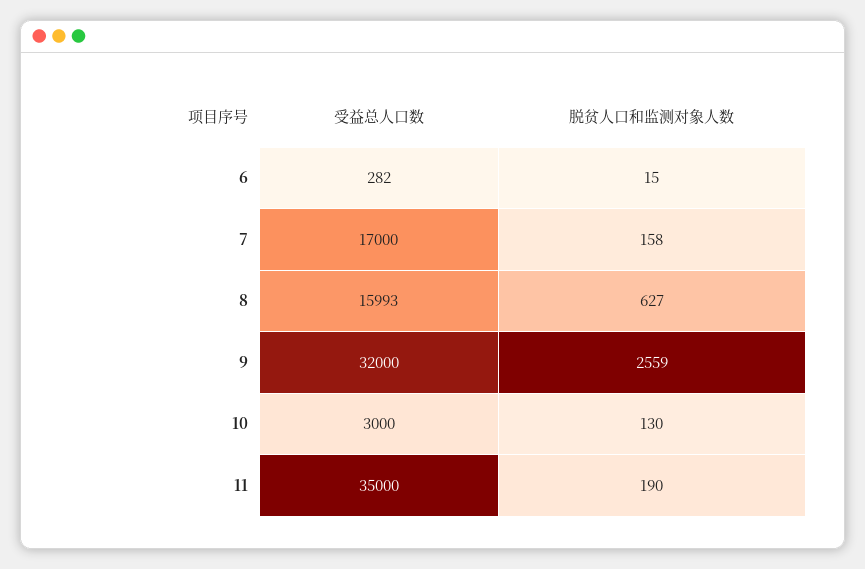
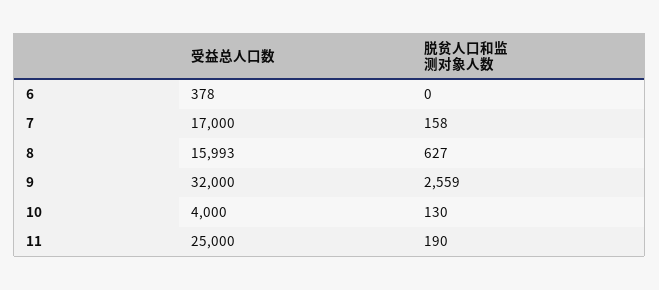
  {
    "受益总人口数": {
-     "6": 282,
+     "6": 378,
      "7": 17000,
      "8": 15993,
      "9": 32000,
-     "10": 3000,
+     "10": 4000,
-     "11": 35000
+     "11": 25000
    },
    "脱贫人口和监测对象人数": {
-     "6": 15,
+     "6": 0,
      "7": 158,
      "8": 627,
      "9": 2559,
      "10": 130,
      "11": 190
    }
  }

